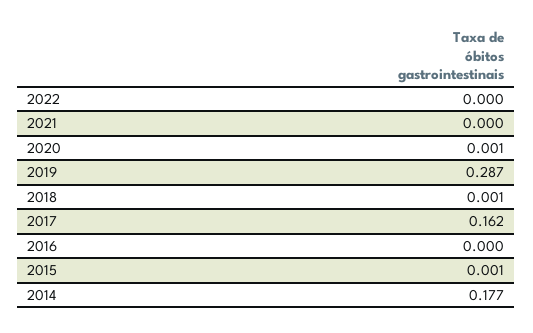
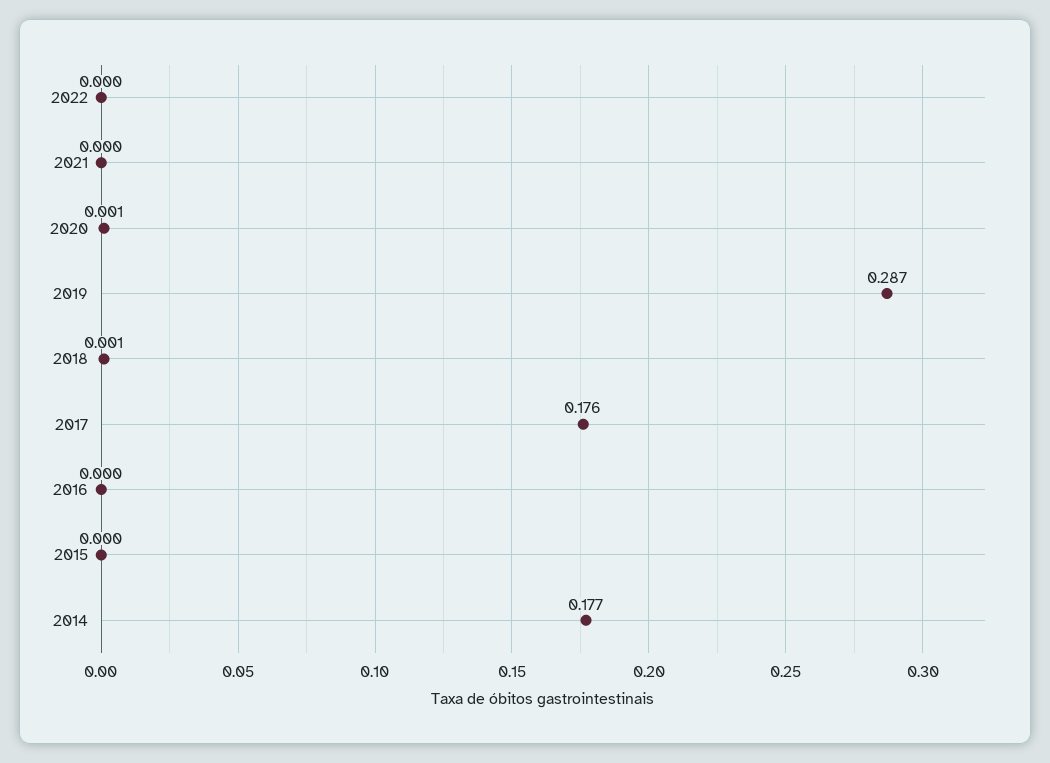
  {
    "2022": 0,
    "2021": 0,
    "2020": 0.001,
    "2019": 0.287,
    "2018": 0.001,
-   "2017": 0.162,
+   "2017": 0.176,
    "2016": 0,
-   "2015": 0.001,
+   "2015": 0,
    "2014": 0.177
  }

